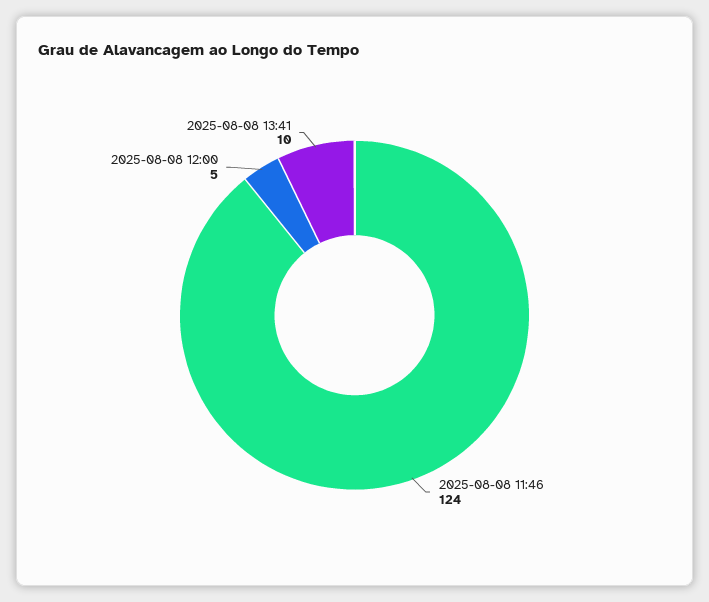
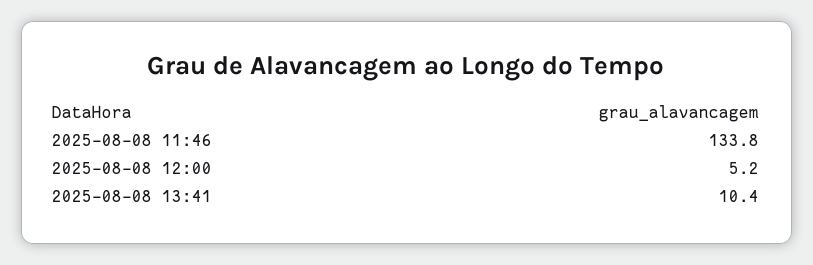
  {
-   "2025-08-08 11:46": 124,
+   "2025-08-08 11:46": 133.8,
    "2025-08-08 12:00": 5.2,
    "2025-08-08 13:41": 10.4
  }

